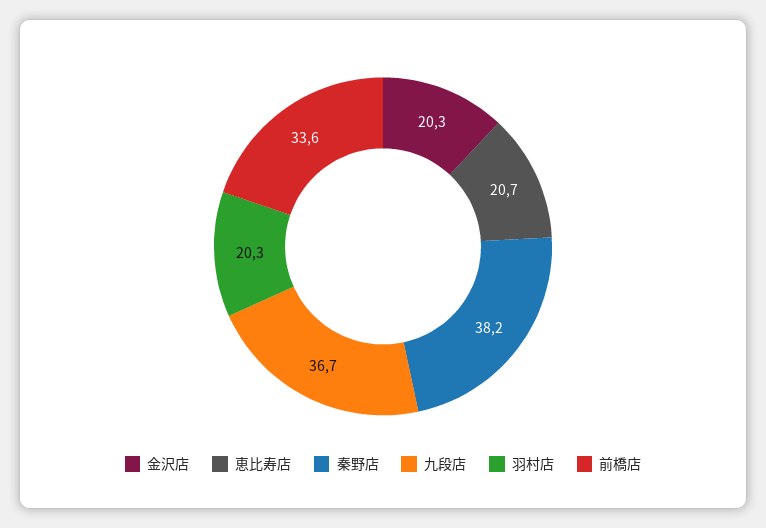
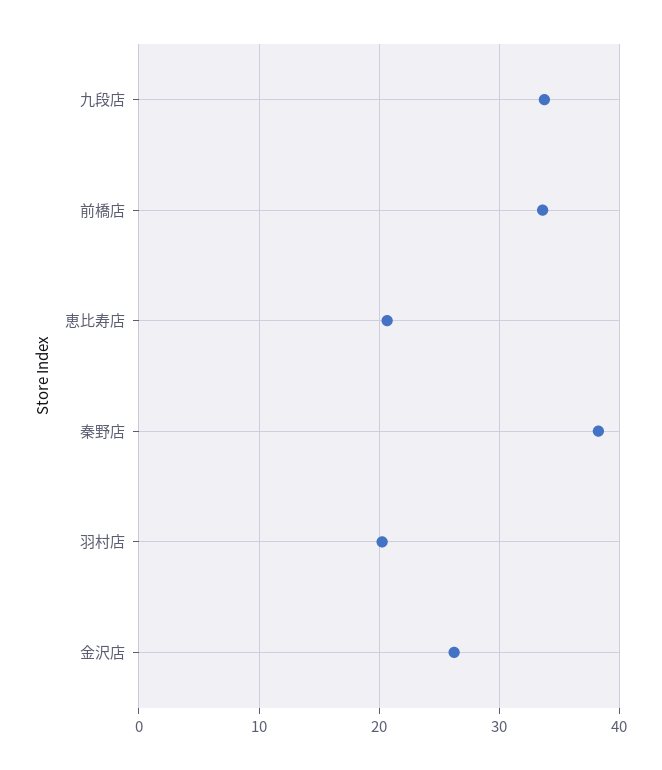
  {
-   "金沢店": 20.3,
+   "金沢店": 26,
    "恵比寿店": 20.7,
    "秦野店": 38.2,
-   "九段店": 36.7,
+   "九段店": 34,
    "羽村店": 20.3,
    "前橋店": 33.6
  }

